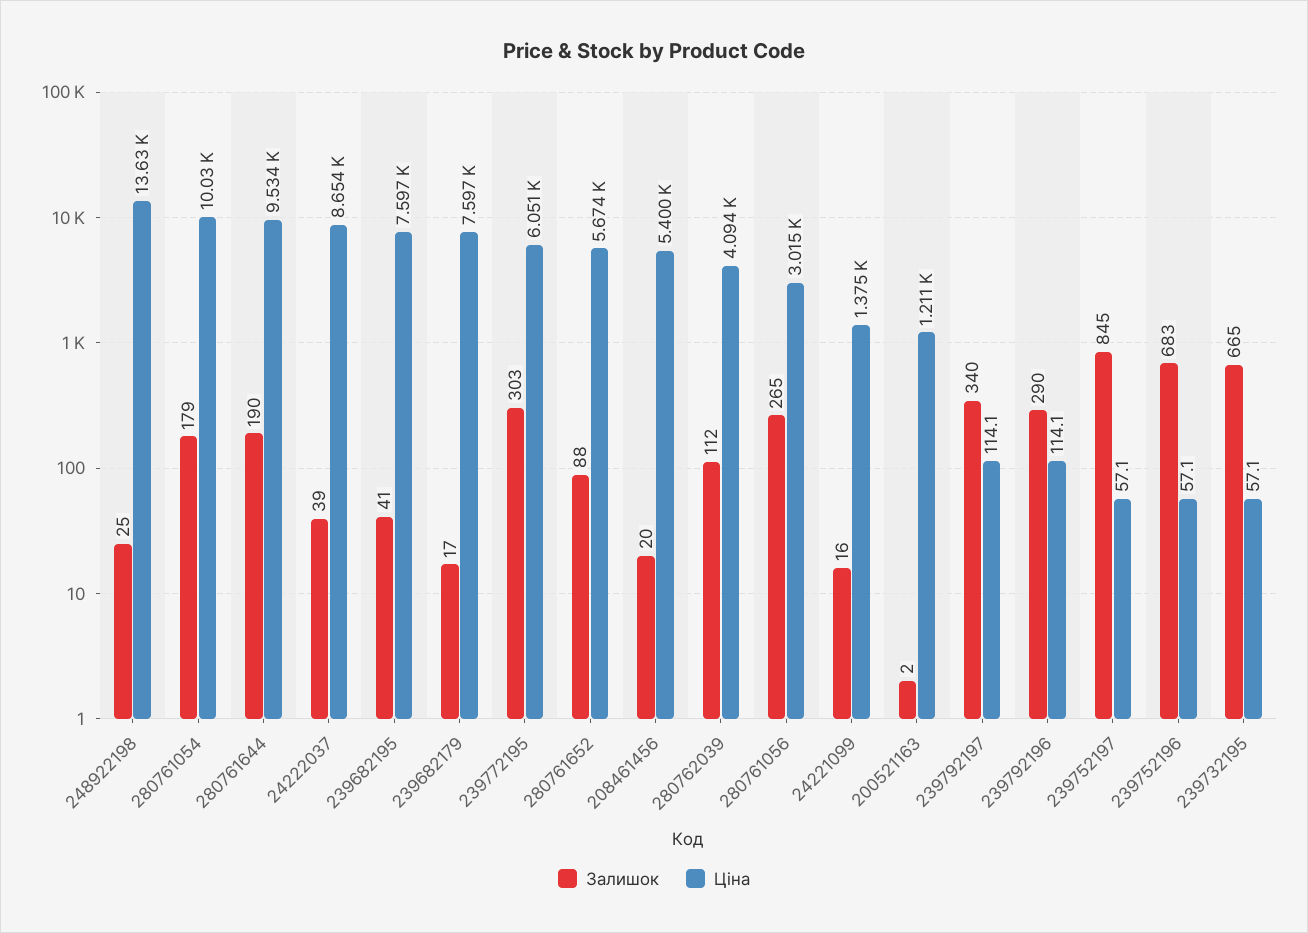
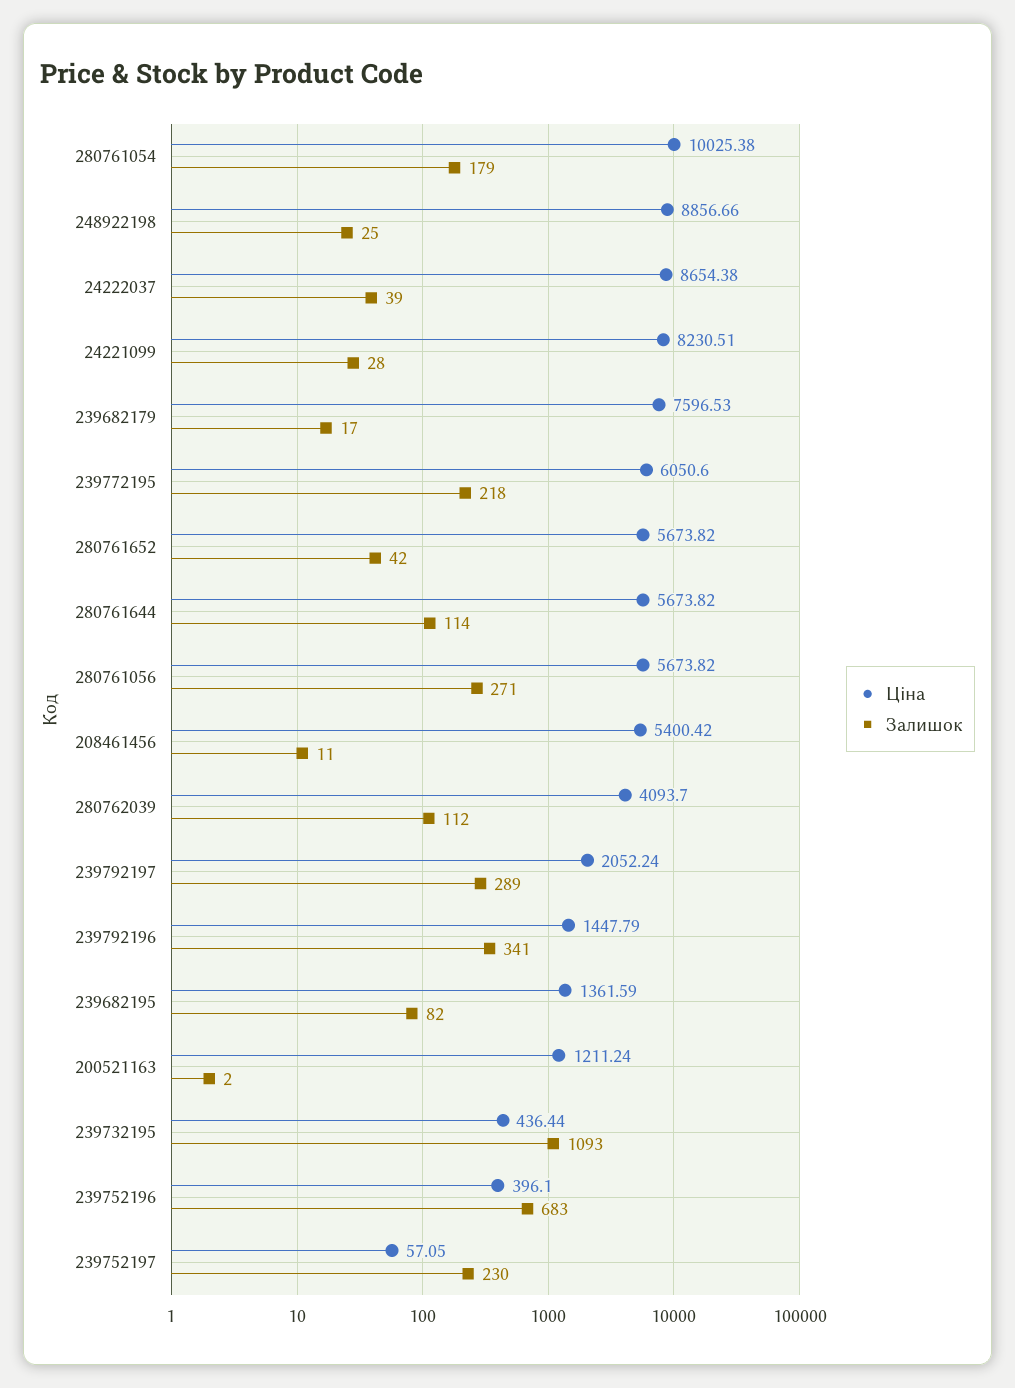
  {
    "Залишок": {
      "248922198": 25,
      "280761054": 179,
-     "280761644": 190,
+     "280761644": 114,
      "24222037": 39,
-     "239682195": 41,
+     "239682195": 82,
      "239682179": 17,
-     "239772195": 303,
+     "239772195": 218,
-     "280761652": 88,
+     "280761652": 42,
-     "208461456": 20,
+     "208461456": 11,
      "280762039": 112,
-     "280761056": 265,
+     "280761056": 271,
-     "24221099": 16,
+     "24221099": 28,
      "200521163": 2,
-     "239792197": 340,
+     "239792197": 289,
-     "239792196": 290,
+     "239792196": 341,
-     "239752197": 845,
+     "239752197": 230,
      "239752196": 683,
-     "239732195": 665
+     "239732195": 1093
    },
    "Ціна": {
-     "248922198": 13630,
+     "248922198": 8856.66,
      "280761054": 10025.38,
-     "280761644": 9534,
+     "280761644": 5673.82,
      "24222037": 8654.38,
-     "239682195": 7597,
+     "239682195": 1361.59,
      "239682179": 7596.53,
      "239772195": 6050.6,
      "280761652": 5673.82,
      "208461456": 5400.42,
      "280762039": 4093.7,
-     "280761056": 3015,
+     "280761056": 5673.82,
-     "24221099": 1375,
+     "24221099": 8230.51,
      "200521163": 1211.24,
-     "239792197": 114.1,
+     "239792197": 2052.24,
-     "239792196": 114.1,
+     "239792196": 1447.79,
      "239752197": 57.05,
-     "239752196": 57.1,
+     "239752196": 396.1,
-     "239732195": 57.1
+     "239732195": 436.44
    }
  }

